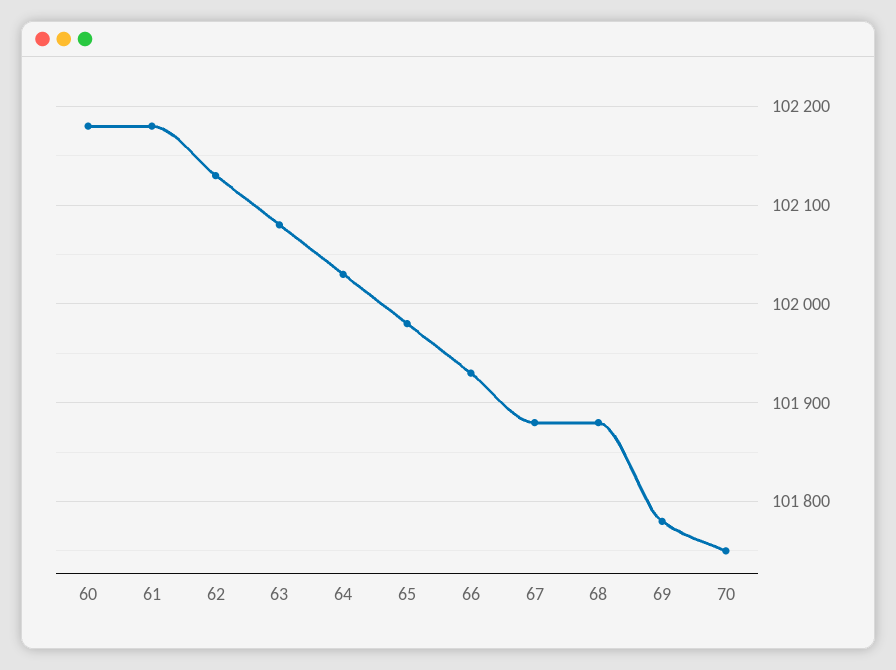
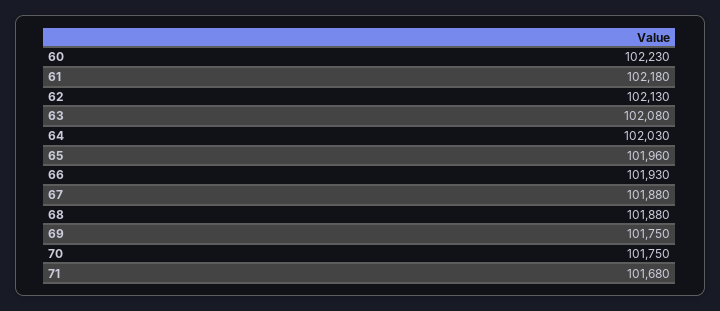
  {
-   "60": 102180,
+   "60": 102230,
    "61": 102180,
    "62": 102130,
    "63": 102080,
    "64": 102030,
-   "65": 101980,
+   "65": 101960,
    "66": 101930,
    "67": 101880,
    "68": 101880,
-   "69": 101780,
+   "69": 101750,
-   "70": 101750
+   "70": 101750,
+   "71": 101680
  }

